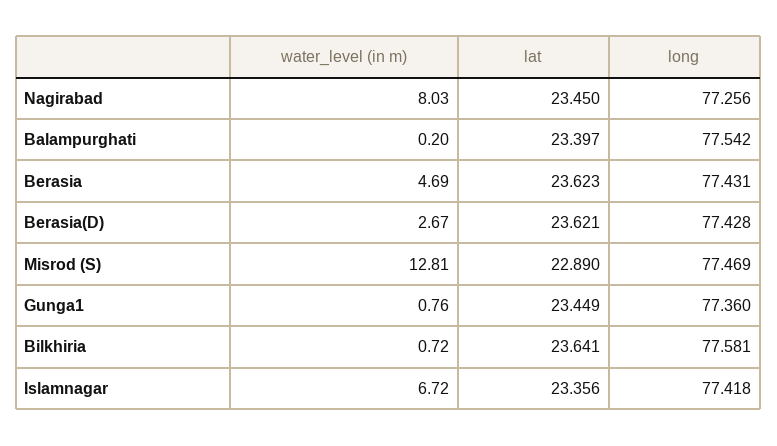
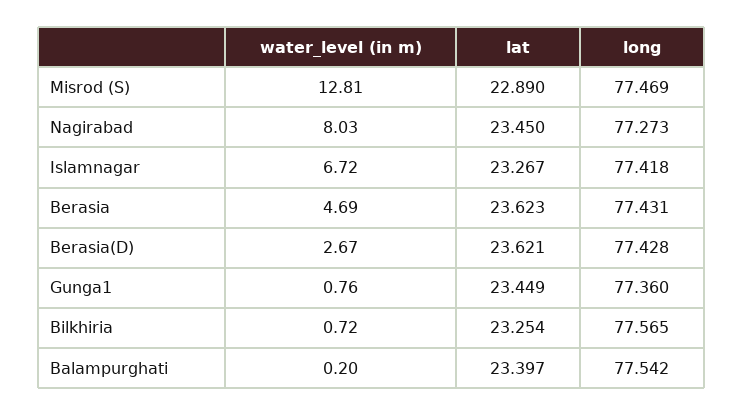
  {
    "water_level (in m)": {
      "Nagirabad": 8.03,
      "Balampurghati": 0.2,
      "Berasia": 4.69,
      "Berasia(D)": 2.67,
      "Misrod (S)": 12.81,
      "Gunga1": 0.76,
      "Bilkhiria": 0.72,
      "Islamnagar": 6.72
    },
    "lat": {
      "Nagirabad": 23.45,
      "Balampurghati": 23.397,
      "Berasia": 23.623,
      "Berasia(D)": 23.621,
      "Misrod (S)": 22.89,
      "Gunga1": 23.449,
-     "Bilkhiria": 23.641,
+     "Bilkhiria": 23.254,
-     "Islamnagar": 23.356
+     "Islamnagar": 23.267
    },
    "long": {
-     "Nagirabad": 77.256,
+     "Nagirabad": 77.273,
      "Balampurghati": 77.542,
      "Berasia": 77.431,
      "Berasia(D)": 77.428,
      "Misrod (S)": 77.469,
      "Gunga1": 77.36,
-     "Bilkhiria": 77.581,
+     "Bilkhiria": 77.565,
      "Islamnagar": 77.418
    }
  }

